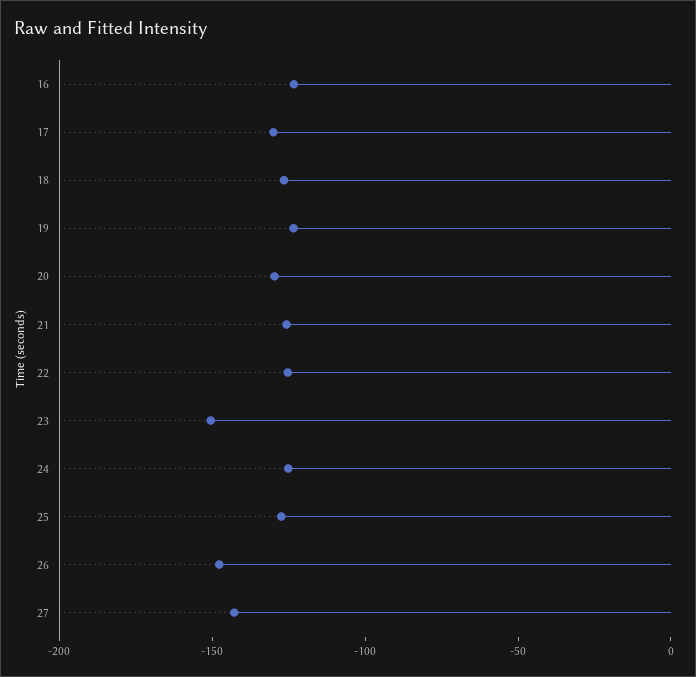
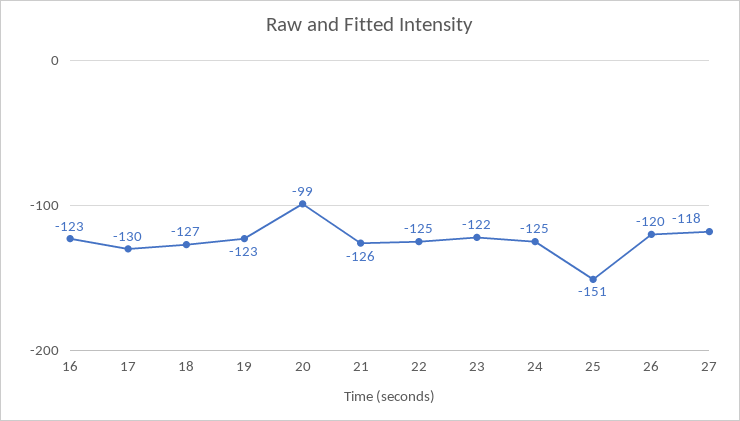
  {
    "16": -123,
    "17": -130,
    "18": -127,
    "19": -123,
-   "20": -130,
+   "20": -99,
    "21": -126,
    "22": -125,
-   "23": -150,
+   "23": -122,
    "24": -125,
-   "25": -130,
+   "25": -151,
-   "26": -150,
+   "26": -120,
-   "27": -140
+   "27": -118
  }

